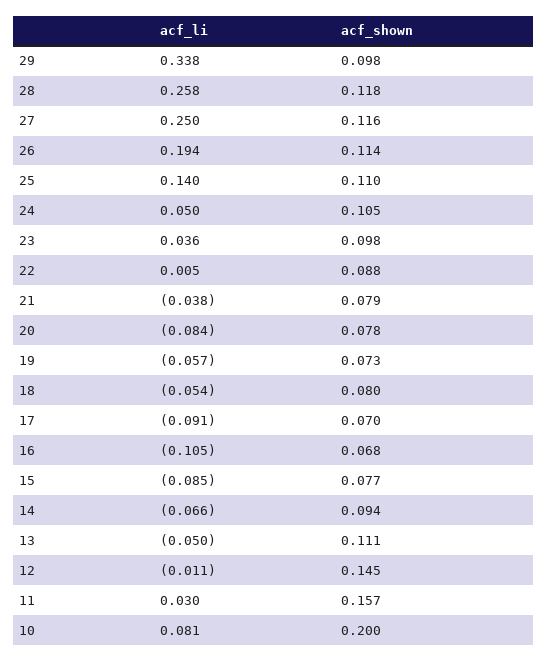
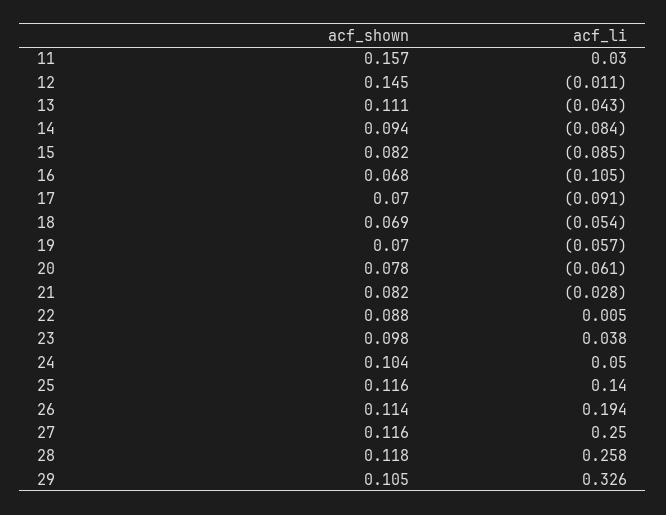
  {
    "acf_li": {
-     "29": 0.338,
+     "29": 0.326,
      "28": 0.258,
      "27": 0.25,
      "26": 0.194,
      "25": 0.14,
      "24": 0.05,
-     "23": 0.036,
+     "23": 0.038,
      "22": 0.005,
-     "21": -0.038,
+     "21": -0.028,
-     "20": -0.084,
+     "20": -0.061,
      "19": -0.057,
      "18": -0.054,
      "17": -0.091,
      "16": -0.105,
      "15": -0.085,
-     "14": -0.066,
+     "14": -0.084,
-     "13": -0.05,
+     "13": -0.043,
      "12": -0.011,
-     "11": 0.03,
+     "11": 0.03
-     "10": 0.081
    },
    "acf_shown": {
-     "29": 0.098,
+     "29": 0.105,
      "28": 0.118,
      "27": 0.116,
      "26": 0.114,
-     "25": 0.11,
+     "25": 0.116,
-     "24": 0.105,
+     "24": 0.104,
      "23": 0.098,
      "22": 0.088,
-     "21": 0.079,
+     "21": 0.082,
      "20": 0.078,
-     "19": 0.073,
+     "19": 0.07,
-     "18": 0.08,
+     "18": 0.069,
      "17": 0.07,
      "16": 0.068,
-     "15": 0.077,
+     "15": 0.082,
      "14": 0.094,
      "13": 0.111,
      "12": 0.145,
-     "11": 0.157,
+     "11": 0.157
-     "10": 0.2
    }
  }

